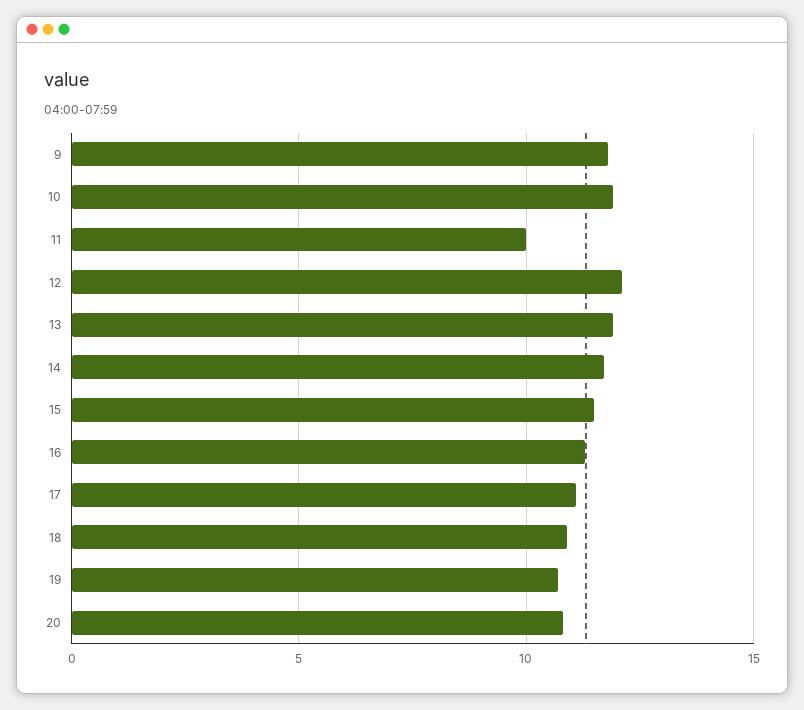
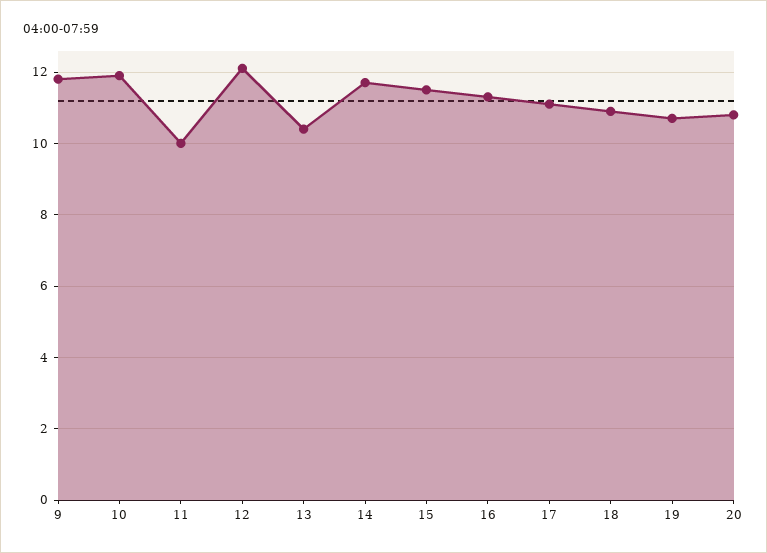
  {
    "9": 12,
    "10": 12,
    "11": 10,
    "12": 12,
-   "13": 12,
+   "13": 10.5,
    "14": 11.5,
    "15": 11.5,
    "16": 11.5,
    "17": 11,
    "18": 11,
    "19": 10.5,
    "20": 11
  }

